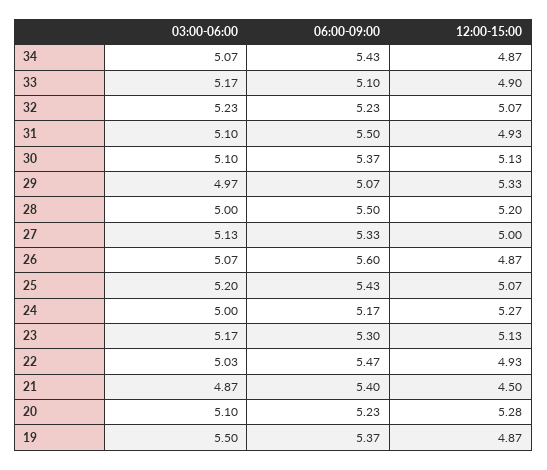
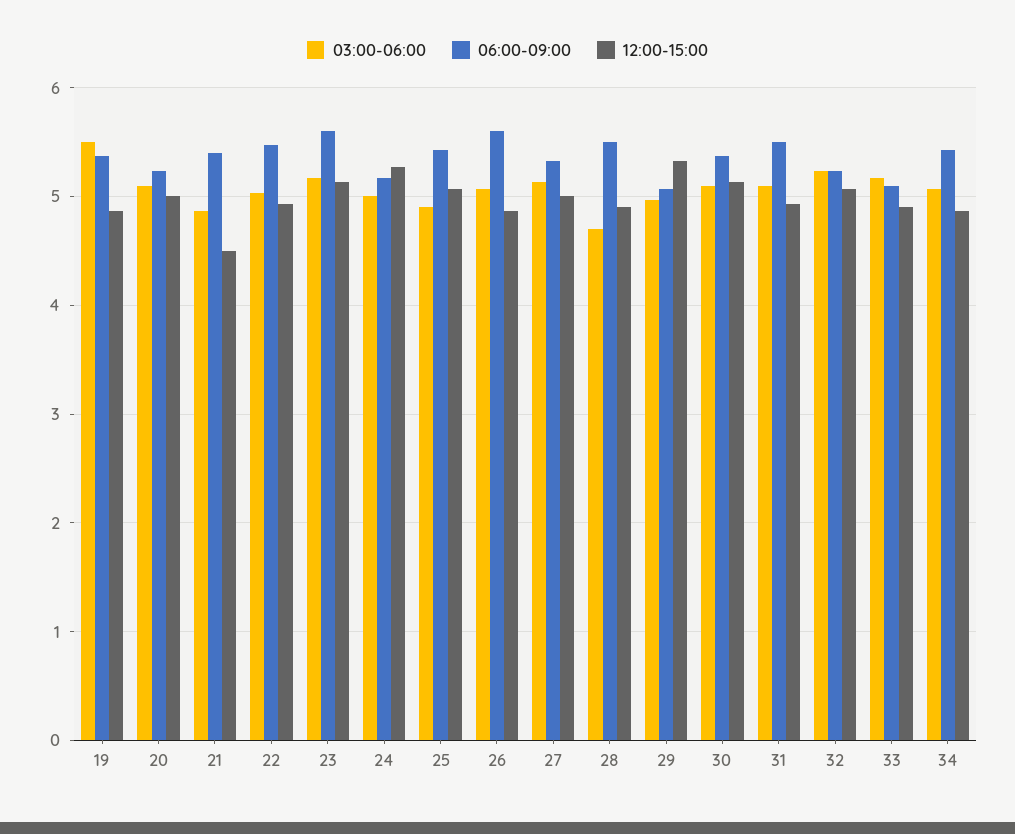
  {
    "03:00-06:00": {
      "34": 5.07,
      "33": 5.17,
      "32": 5.23,
      "31": 5.1,
      "30": 5.1,
      "29": 4.97,
-     "28": 5,
+     "28": 4.7,
      "27": 5.13,
      "26": 5.07,
-     "25": 5.2,
+     "25": 4.9,
      "24": 5,
      "23": 5.17,
      "22": 5.03,
      "21": 4.87,
      "20": 5.1,
      "19": 5.5
    },
    "06:00-09:00": {
      "34": 5.43,
      "33": 5.1,
      "32": 5.23,
      "31": 5.5,
      "30": 5.37,
      "29": 5.07,
      "28": 5.5,
      "27": 5.33,
      "26": 5.6,
      "25": 5.43,
      "24": 5.17,
-     "23": 5.3,
+     "23": 5.6,
      "22": 5.47,
      "21": 5.4,
      "20": 5.23,
      "19": 5.37
    },
    "12:00-15:00": {
      "34": 4.87,
      "33": 4.9,
      "32": 5.07,
      "31": 4.93,
      "30": 5.13,
      "29": 5.33,
-     "28": 5.2,
+     "28": 4.9,
      "27": 5,
      "26": 4.87,
      "25": 5.07,
      "24": 5.27,
      "23": 5.13,
      "22": 4.93,
      "21": 4.5,
-     "20": 5.28,
+     "20": 5,
      "19": 4.87
    }
  }

